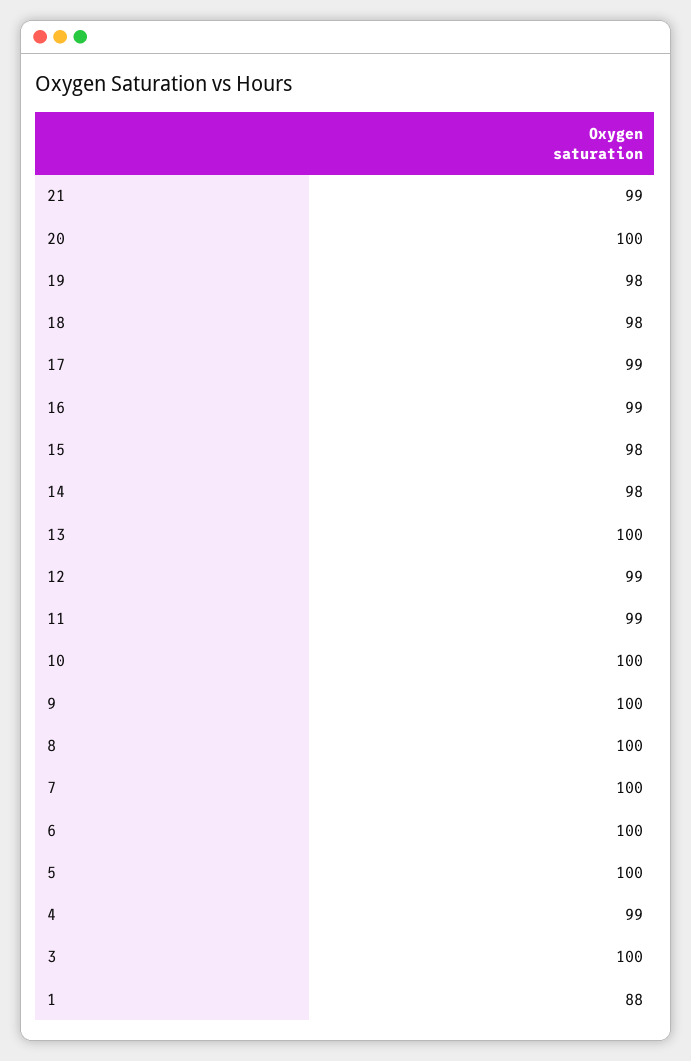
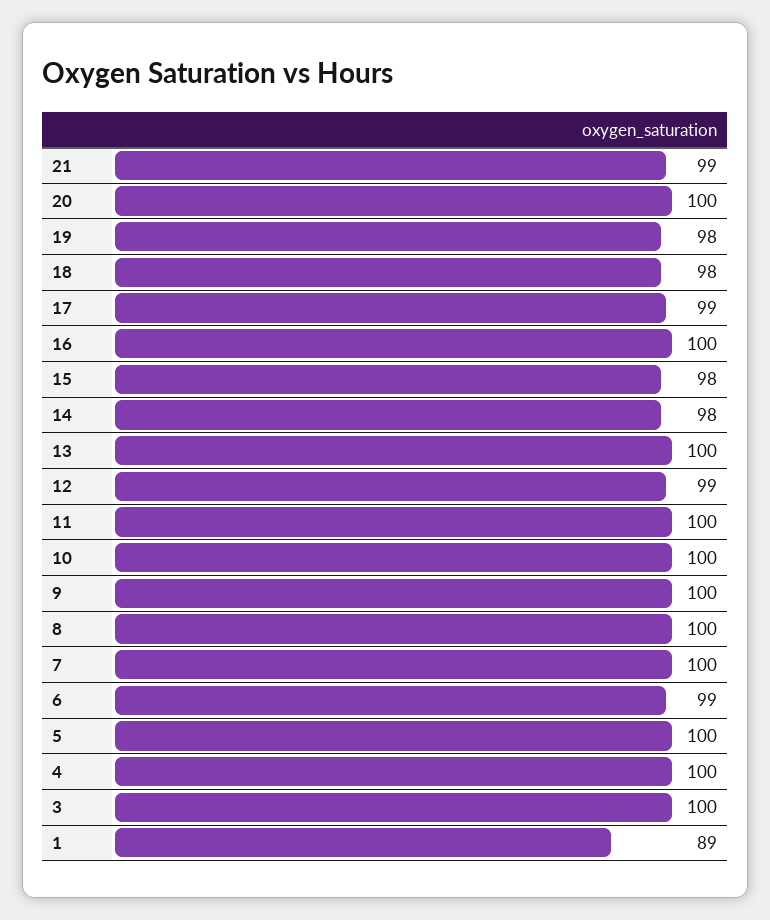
  {
    "21": 99,
    "20": 100,
    "19": 98,
    "18": 98,
    "17": 99,
-   "16": 99,
+   "16": 100,
    "15": 98,
    "14": 98,
    "13": 100,
    "12": 99,
-   "11": 99,
+   "11": 100,
    "10": 100,
    "9": 100,
    "8": 100,
    "7": 100,
-   "6": 100,
+   "6": 99,
    "5": 100,
-   "4": 99,
+   "4": 100,
    "3": 100,
-   "1": 88
+   "1": 89
  }

